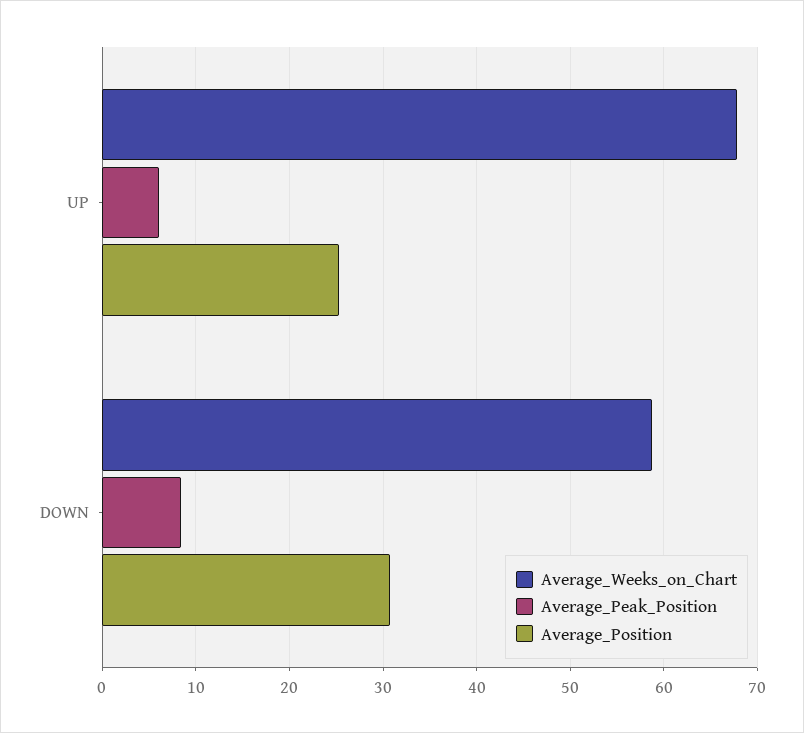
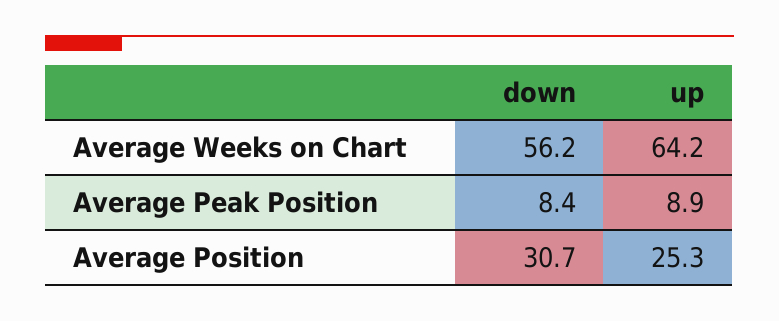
  {
    "Average_Weeks_on_Chart": {
-     "UP": 68,
+     "UP": 64.2,
-     "DOWN": 59
+     "DOWN": 56.2
    },
    "Average_Peak_Position": {
-     "UP": 6,
+     "UP": 8.9,
      "DOWN": 8.4
    },
    "Average_Position": {
      "UP": 25.3,
      "DOWN": 30.7
    }
  }

